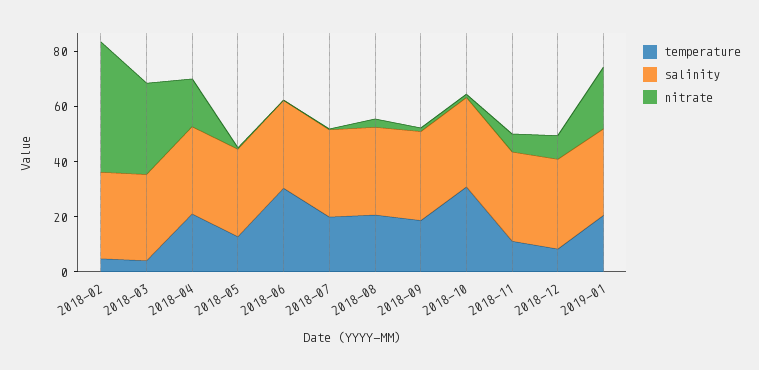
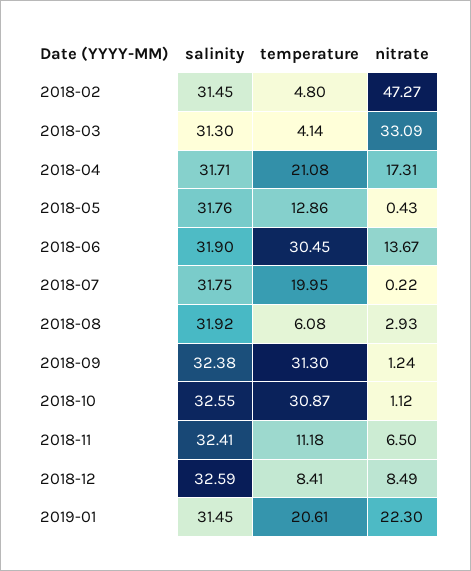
  {
    "temperature": {
      "2018-02": 4.8,
      "2018-03": 4.14,
      "2018-04": 21.08,
      "2018-05": 12.86,
      "2018-06": 30.45,
      "2018-07": 19.95,
-     "2018-08": 20,
+     "2018-08": 6.08,
-     "2018-09": 20,
+     "2018-09": 31.3,
      "2018-10": 30.87,
      "2018-11": 11.18,
      "2018-12": 8.41,
      "2019-01": 20.61
    },
    "salinity": {
      "2018-02": 31.45,
      "2018-03": 31.3,
      "2018-04": 31.71,
      "2018-05": 31.76,
      "2018-06": 31.9,
      "2018-07": 31.75,
      "2018-08": 31.92,
      "2018-09": 32.38,
      "2018-10": 32.55,
      "2018-11": 32.41,
      "2018-12": 32.59,
      "2019-01": 31.45
    },
    "nitrate": {
      "2018-02": 47.27,
      "2018-03": 33.09,
      "2018-04": 17.31,
      "2018-05": 0.43,
-     "2018-06": 0,
+     "2018-06": 13.67,
      "2018-07": 0.22,
      "2018-08": 2.93,
      "2018-09": 1.24,
      "2018-10": 1.12,
      "2018-11": 6.5,
      "2018-12": 8.49,
      "2019-01": 22.3
    }
  }

